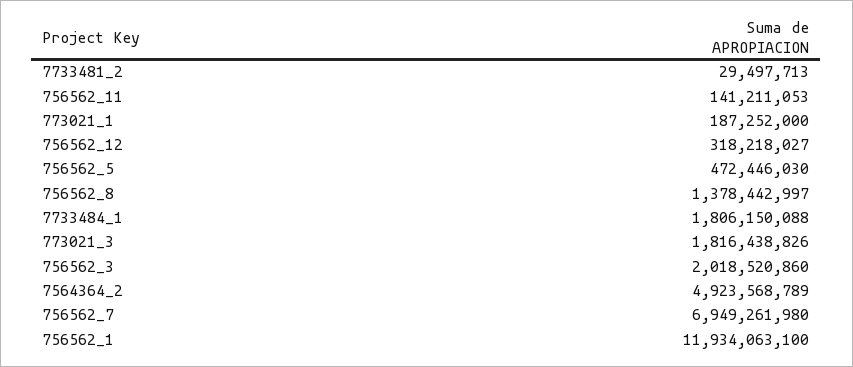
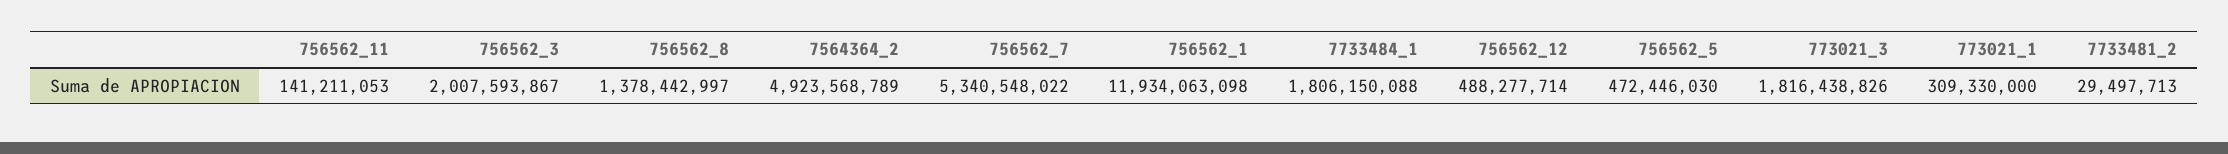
  {
    "7733481_2": 29497713,
    "756562_11": 141211053,
-   "773021_1": 187252000,
+   "773021_1": 309330000,
-   "756562_12": 318218027,
+   "756562_12": 488277714,
    "756562_5": 472446030,
    "756562_8": 1378442997,
    "7733484_1": 1806150088,
    "773021_3": 1816438826,
-   "756562_3": 2018520860,
+   "756562_3": 2007593867,
    "7564364_2": 4923568789,
-   "756562_7": 6949261980,
+   "756562_7": 5340548022,
-   "756562_1": 11934063100
+   "756562_1": 11934063098
  }

